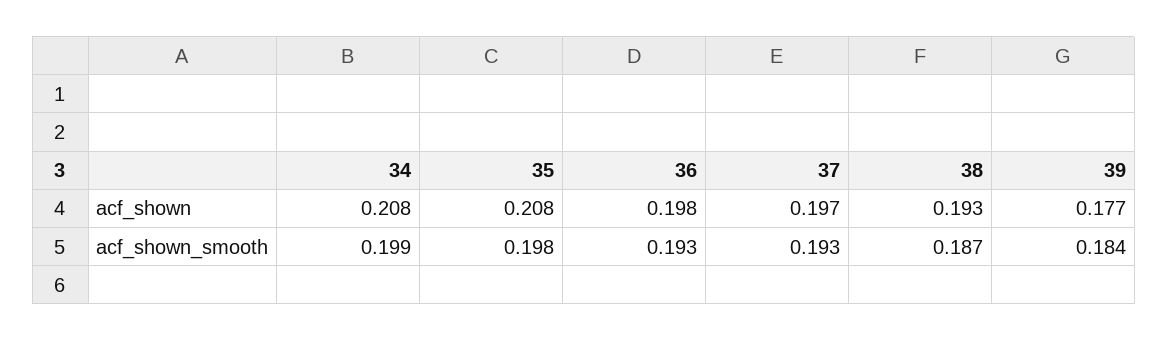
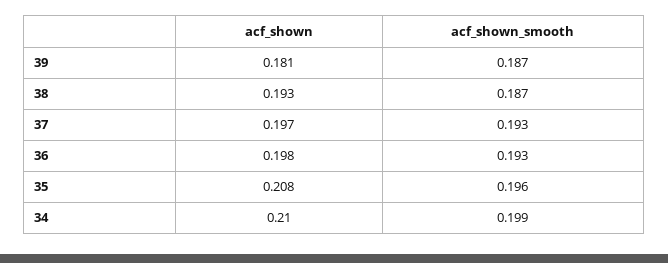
  {
    "34": {
-     "acf_shown": 0.208,
+     "acf_shown": 0.21,
      "acf_shown_smooth": 0.199
    },
    "35": {
      "acf_shown": 0.208,
-     "acf_shown_smooth": 0.198
+     "acf_shown_smooth": 0.196
    },
    "36": {
      "acf_shown": 0.198,
      "acf_shown_smooth": 0.193
    },
    "37": {
      "acf_shown": 0.197,
      "acf_shown_smooth": 0.193
    },
    "38": {
      "acf_shown": 0.193,
      "acf_shown_smooth": 0.187
    },
    "39": {
-     "acf_shown": 0.177,
+     "acf_shown": 0.181,
-     "acf_shown_smooth": 0.184
+     "acf_shown_smooth": 0.187
    }
  }

